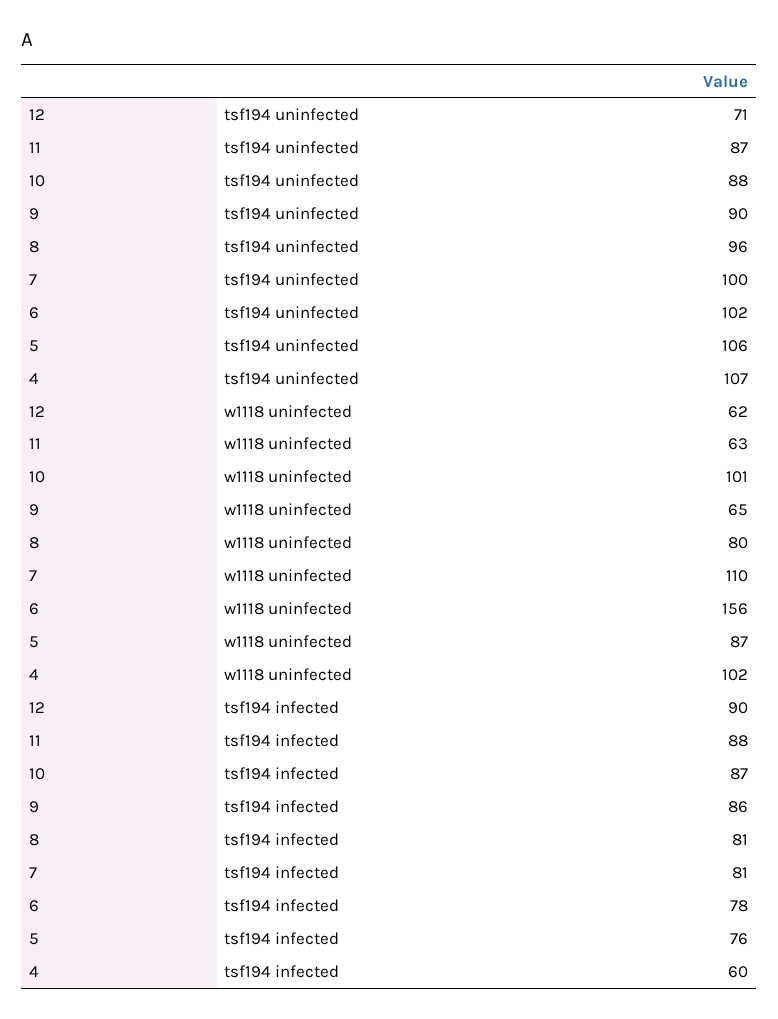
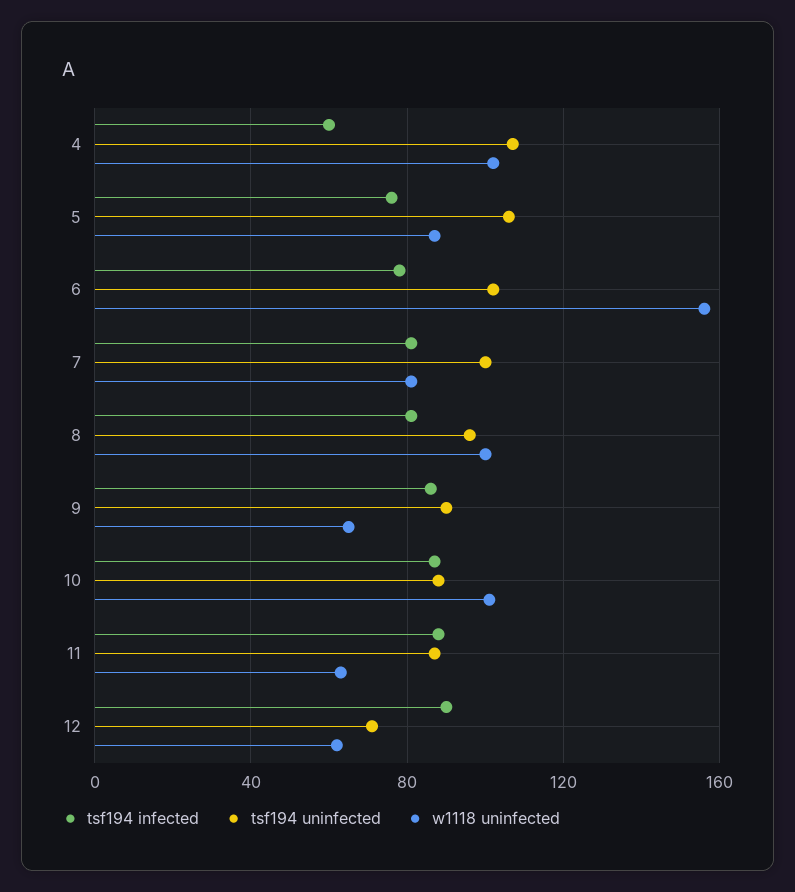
  {
    "tsf194 uninfected": {
      "12": 71,
      "11": 87,
      "10": 88,
      "9": 90,
      "8": 96,
      "7": 100,
      "6": 102,
      "5": 106,
      "4": 107
    },
    "w1118 uninfected": {
      "12": 62,
      "11": 63,
      "10": 101,
      "9": 65,
-     "8": 80,
+     "8": 100,
-     "7": 110,
+     "7": 80,
      "6": 156,
      "5": 87,
      "4": 102
    },
    "tsf194 infected": {
      "12": 90,
      "11": 88,
      "10": 87,
      "9": 86,
      "8": 81,
      "7": 81,
      "6": 78,
      "5": 76,
      "4": 60
    }
  }

